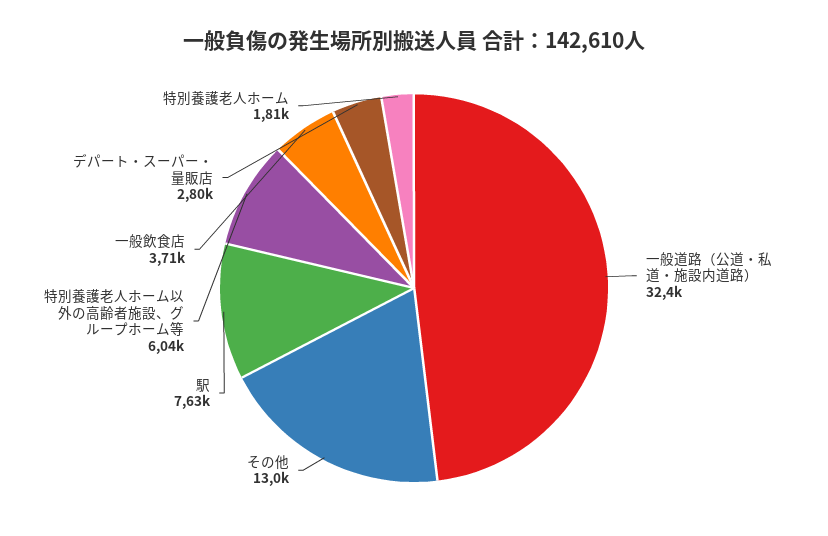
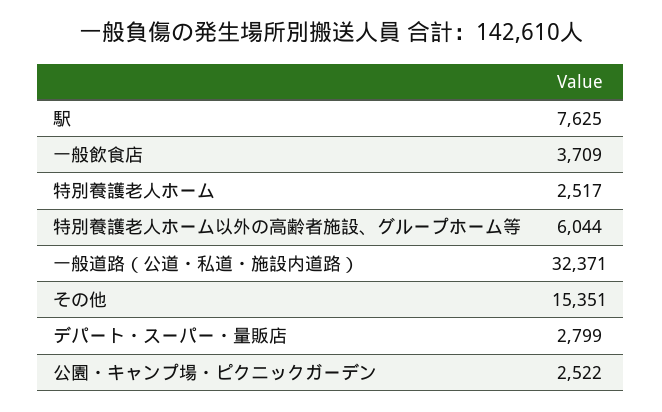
  {
    "一般道路（公道・私道・施設内道路）": 32371,
-   "その他": 13000,
+   "その他": 15351,
    "駅": 7625,
    "特別養護老人ホーム以外の高齢者施設、グループホーム等": 6044,
    "一般飲食店": 3709,
    "デパート・スーパー・量販店": 2799,
-   "特別養護老人ホーム": 1810
+   "特別養護老人ホーム": 2517,
+   "公園・キャンプ場・ピクニックガーデン": 2522
  }

